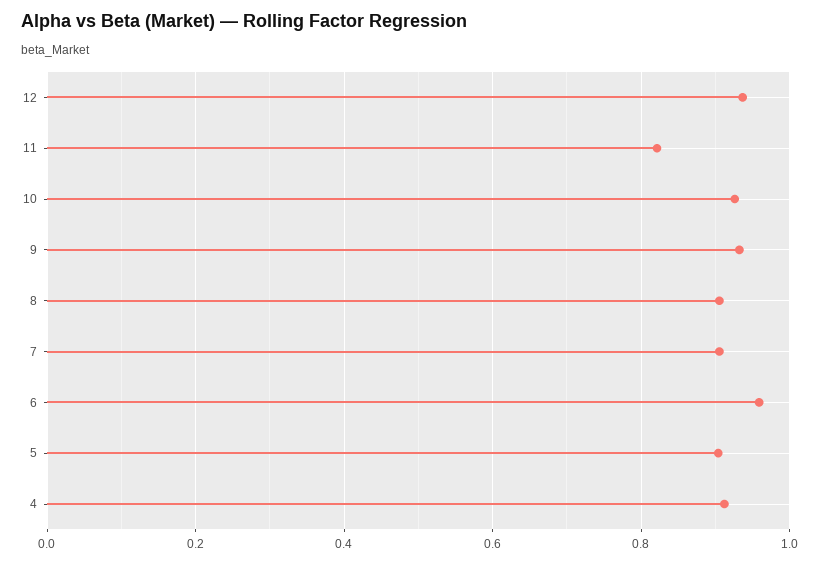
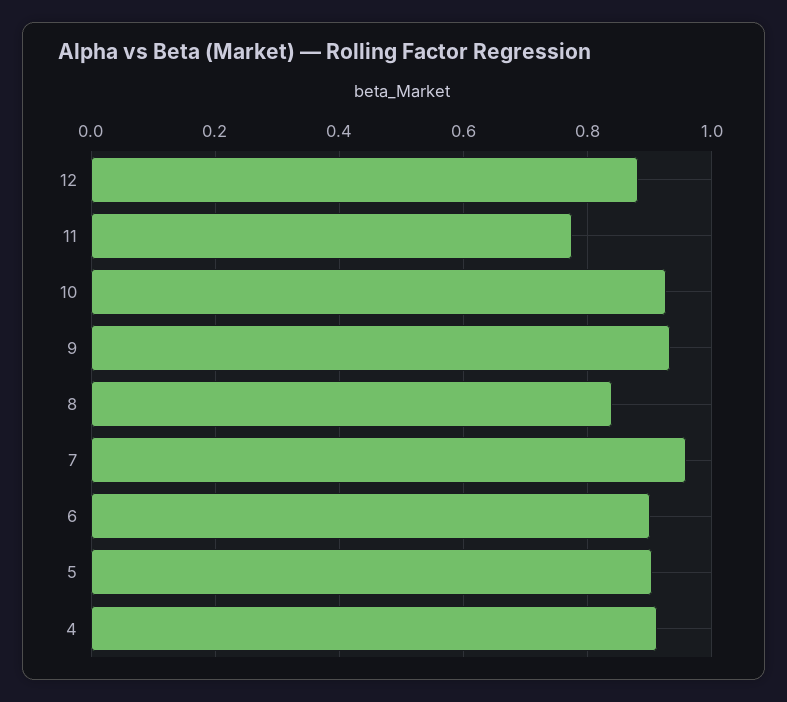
  {
-   "12": 0.94,
+   "12": 0.88,
-   "11": 0.82,
+   "11": 0.78,
    "10": 0.92,
    "9": 0.94,
-   "8": 0.9,
+   "8": 0.84,
-   "7": 0.9,
+   "7": 0.96,
-   "6": 0.96,
+   "6": 0.9,
    "5": 0.9,
    "4": 0.92
  }

